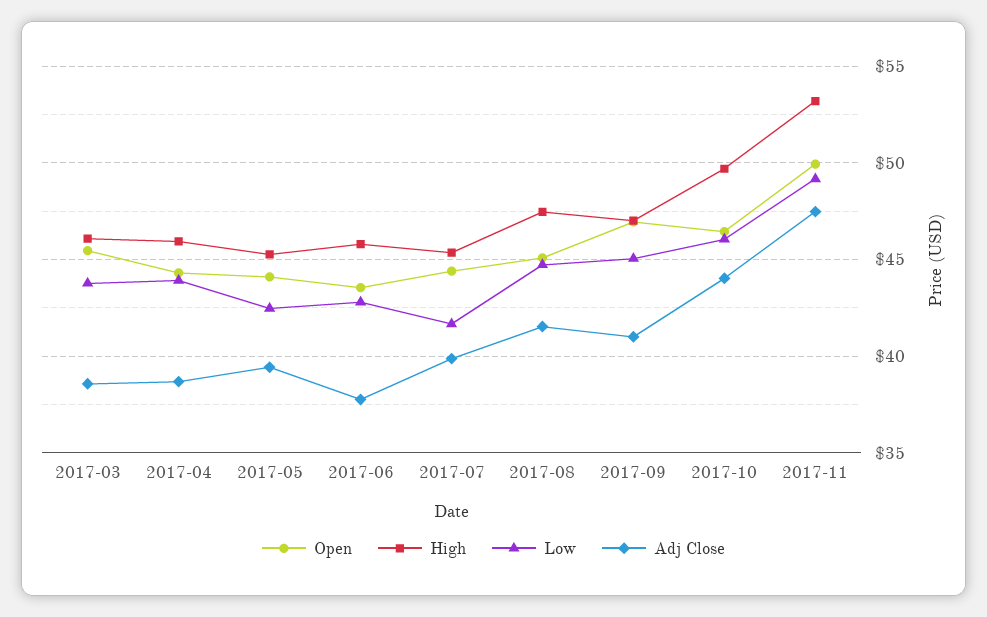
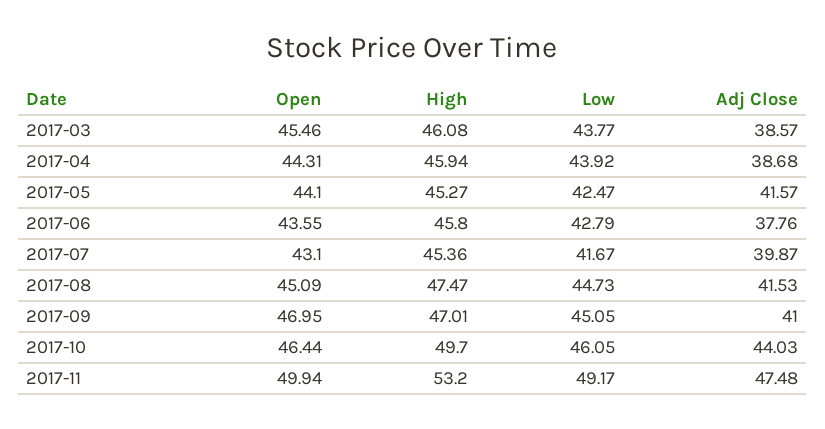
  {
    "Open": {
      "2017-03": 45.46,
      "2017-04": 44.31,
      "2017-05": 44.1,
      "2017-06": 43.55,
-     "2017-07": 44.5,
+     "2017-07": 43.1,
      "2017-08": 45.09,
      "2017-09": 46.95,
      "2017-10": 46.44,
      "2017-11": 49.94
    },
    "High": {
      "2017-03": 46.08,
      "2017-04": 45.94,
      "2017-05": 45.27,
      "2017-06": 45.8,
      "2017-07": 45.36,
      "2017-08": 47.47,
      "2017-09": 47.01,
      "2017-10": 49.7,
      "2017-11": 53.2
    },
    "Low": {
      "2017-03": 43.77,
      "2017-04": 43.92,
      "2017-05": 42.47,
      "2017-06": 42.79,
      "2017-07": 41.67,
      "2017-08": 44.73,
      "2017-09": 45.05,
      "2017-10": 46.05,
      "2017-11": 49.17
    },
    "Adj Close": {
      "2017-03": 38.57,
      "2017-04": 38.68,
-     "2017-05": 39.5,
+     "2017-05": 41.57,
      "2017-06": 37.76,
      "2017-07": 39.87,
      "2017-08": 41.53,
      "2017-09": 41,
      "2017-10": 44.03,
      "2017-11": 47.48
    }
  }

